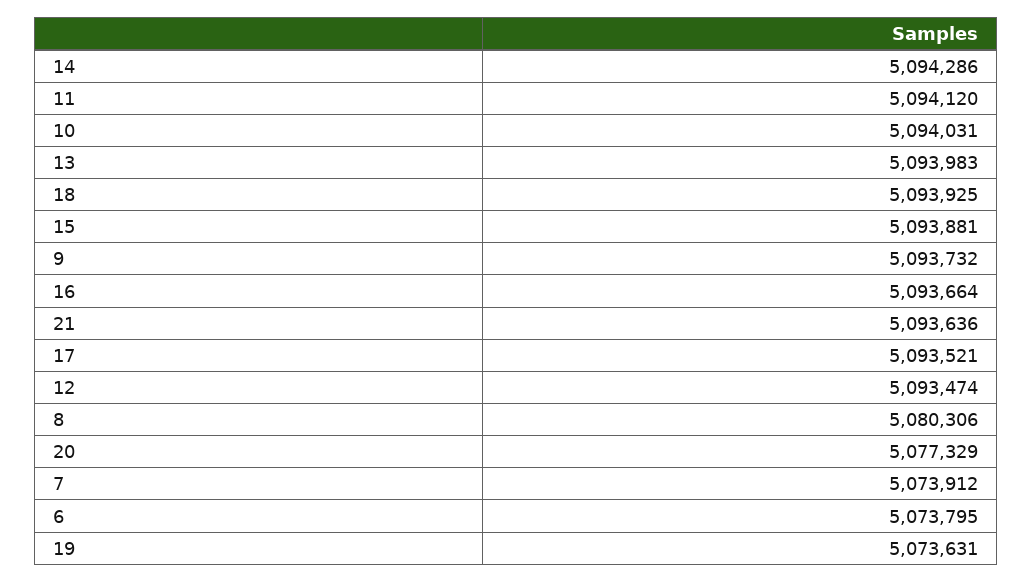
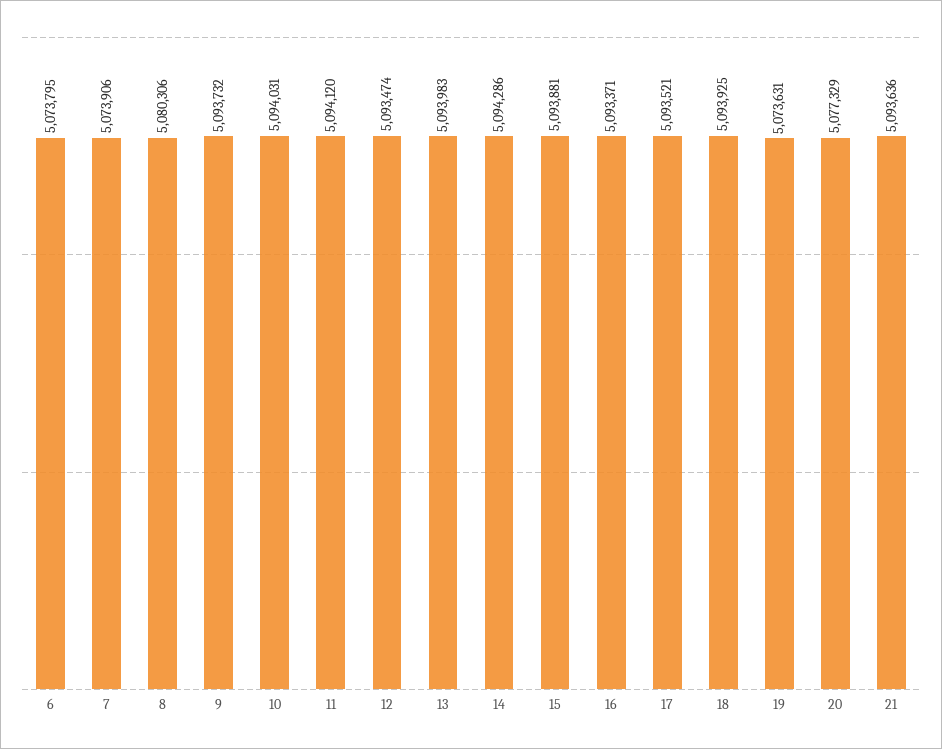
  {
    "14": 5094286,
    "11": 5094120,
    "10": 5094031,
    "13": 5093983,
    "18": 5093925,
    "15": 5093881,
    "9": 5093732,
-   "16": 5093664,
+   "16": 5093371,
    "21": 5093636,
    "17": 5093521,
    "12": 5093474,
    "8": 5080306,
    "20": 5077329,
-   "7": 5073912,
+   "7": 5073906,
    "6": 5073795,
    "19": 5073631
  }

